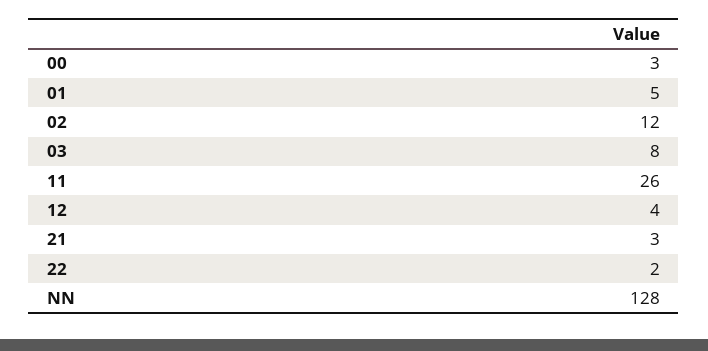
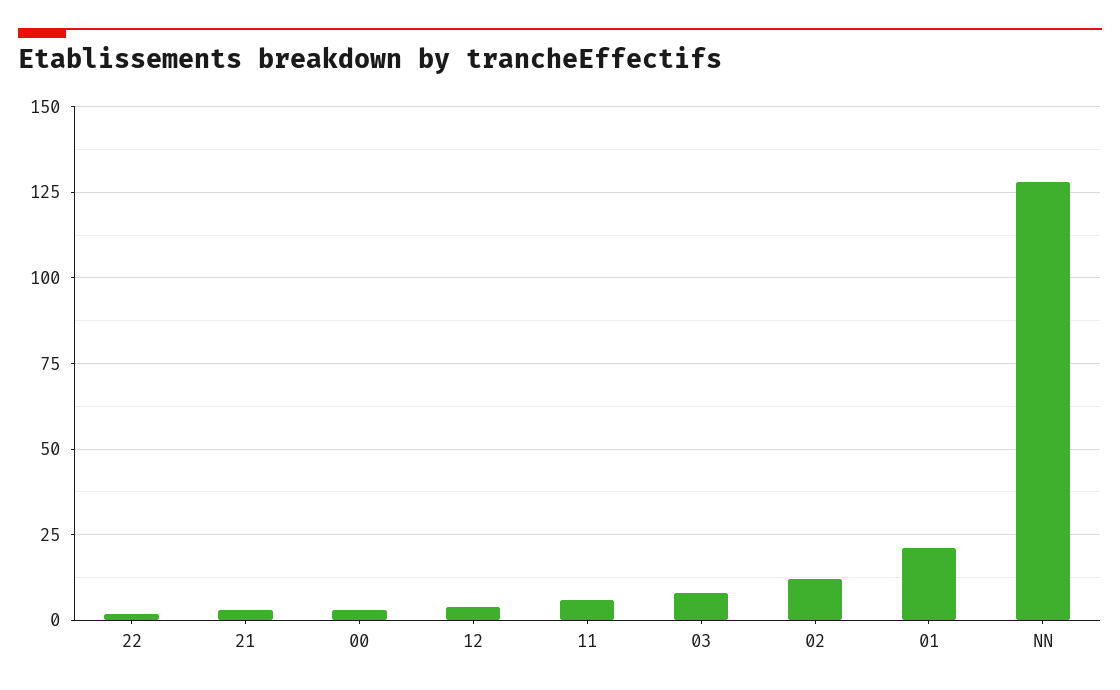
  {
    "00": 3,
-   "01": 5,
+   "01": 20,
    "02": 12,
    "03": 8,
-   "11": 26,
+   "11": 5,
    "12": 4,
    "21": 3,
    "22": 2,
    "NN": 128
  }

